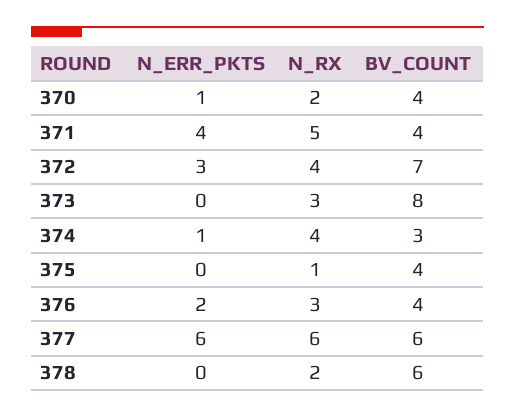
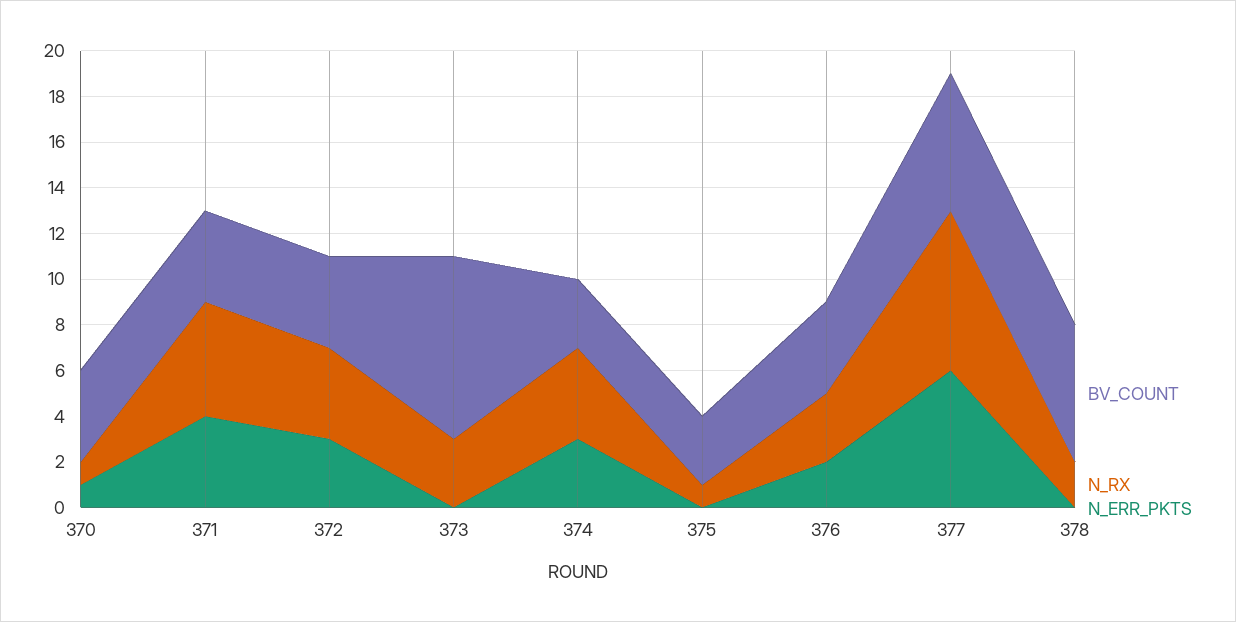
  {
    "N_ERR_PKTS": {
      "370": 1,
      "371": 4,
      "372": 3,
      "373": 0,
-     "374": 1,
+     "374": 3,
      "375": 0,
      "376": 2,
      "377": 6,
      "378": 0
    },
    "N_RX": {
-     "370": 2,
+     "370": 1,
      "371": 5,
      "372": 4,
      "373": 3,
      "374": 4,
      "375": 1,
      "376": 3,
-     "377": 6,
+     "377": 7,
      "378": 2
    },
    "BV_COUNT": {
      "370": 4,
      "371": 4,
-     "372": 7,
+     "372": 4,
      "373": 8,
      "374": 3,
-     "375": 4,
+     "375": 3,
      "376": 4,
      "377": 6,
      "378": 6
    }
  }

